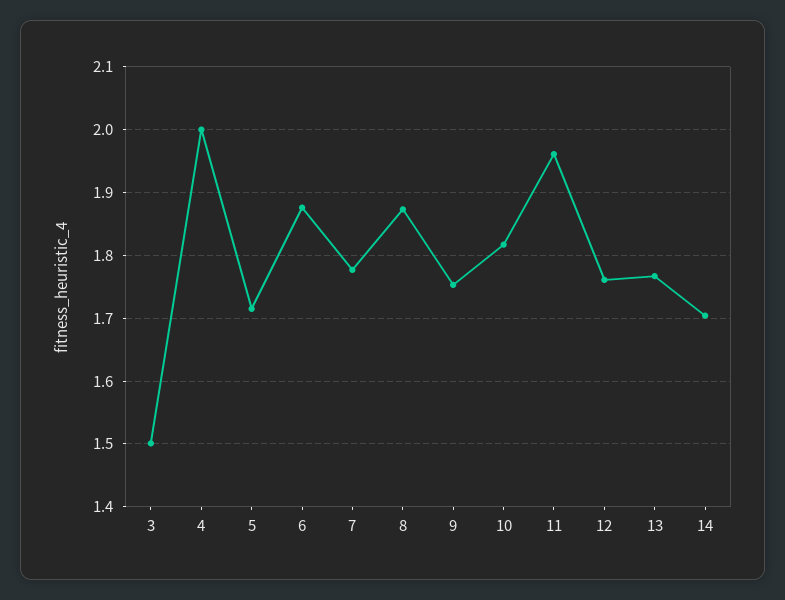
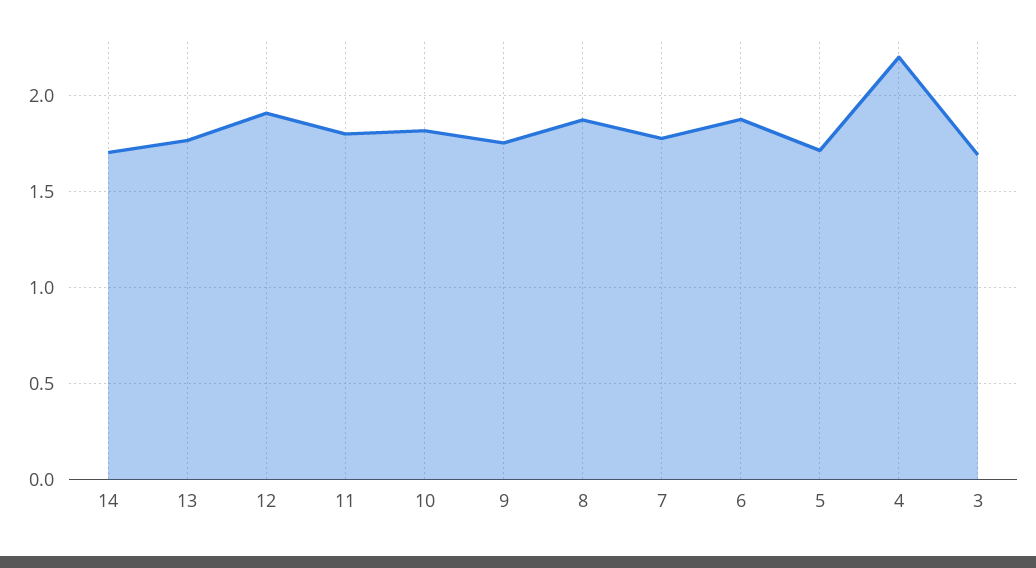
  {
-   "3": 1.5,
+   "3": 1.7,
-   "4": 2,
+   "4": 2.2,
    "5": 1.72,
    "6": 1.88,
    "7": 1.78,
    "8": 1.87,
    "9": 1.75,
    "10": 1.82,
-   "11": 1.96,
+   "11": 1.8,
-   "12": 1.76,
+   "12": 1.9,
    "13": 1.77,
    "14": 1.7
  }

